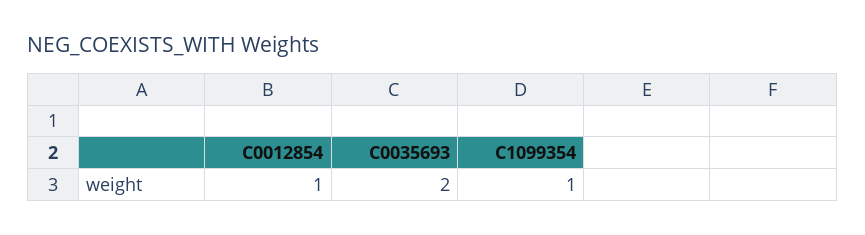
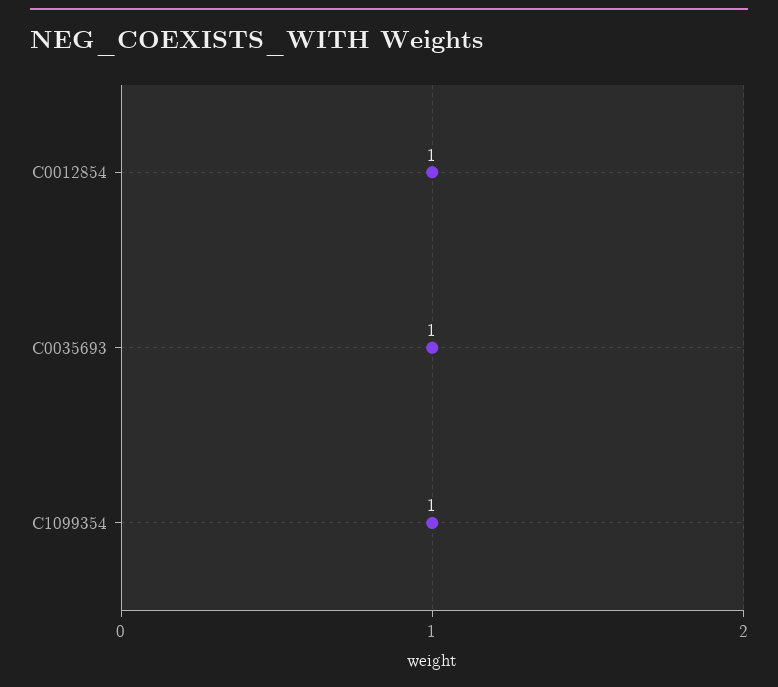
  {
    "C0012854": 1,
-   "C0035693": 2,
+   "C0035693": 1,
    "C1099354": 1
  }

